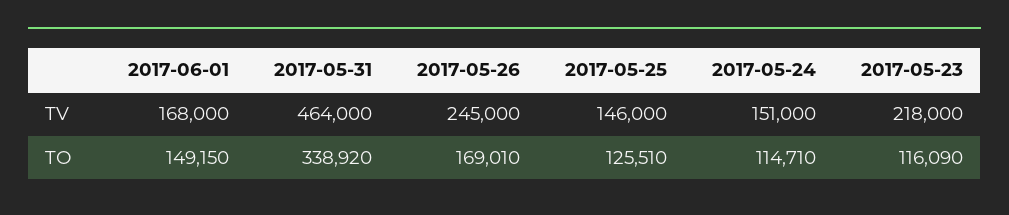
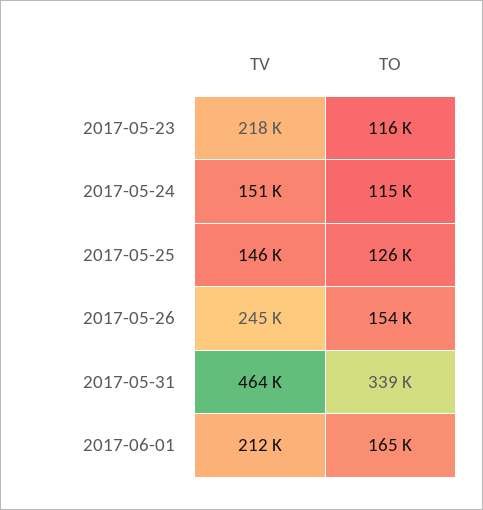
  {
    "2017-06-01": {
-     "TV": 168000,
+     "TV": 212000,
-     "TO": 149150
+     "TO": 165000
    },
    "2017-05-31": {
      "TV": 464000,
      "TO": 338920
    },
    "2017-05-26": {
      "TV": 245000,
-     "TO": 169010
+     "TO": 154000
    },
    "2017-05-25": {
      "TV": 146000,
      "TO": 125510
    },
    "2017-05-24": {
      "TV": 151000,
      "TO": 114710
    },
    "2017-05-23": {
      "TV": 218000,
      "TO": 116090
    }
  }

